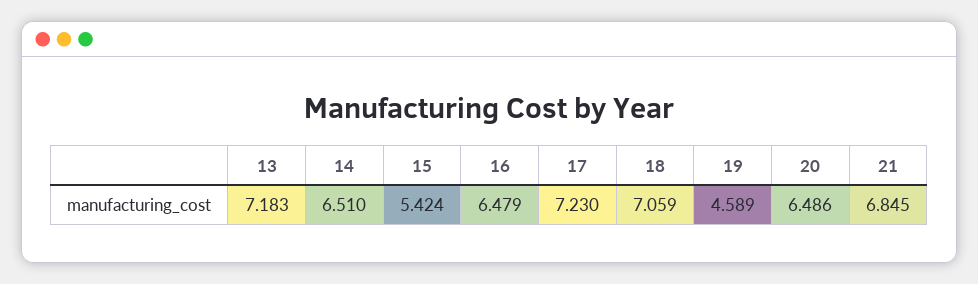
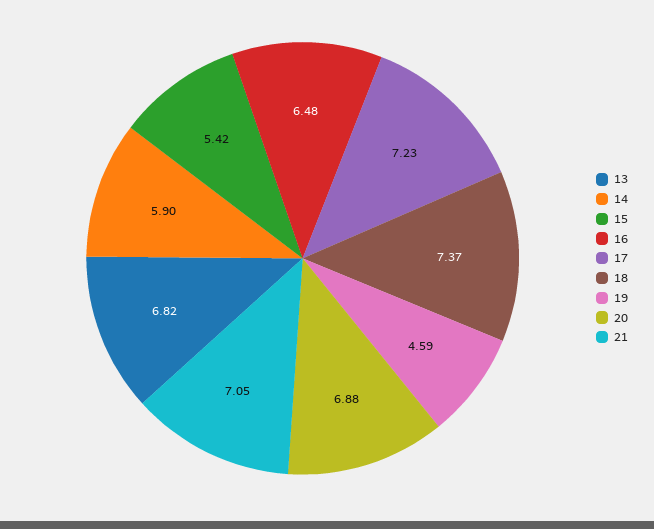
  {
-   "13": 7.183,
+   "13": 6.82,
-   "14": 6.51,
+   "14": 5.9,
    "15": 5.424,
    "16": 6.479,
    "17": 7.23,
-   "18": 7.059,
+   "18": 7.37,
    "19": 4.589,
-   "20": 6.486,
+   "20": 6.88,
-   "21": 6.845
+   "21": 7.05
  }

